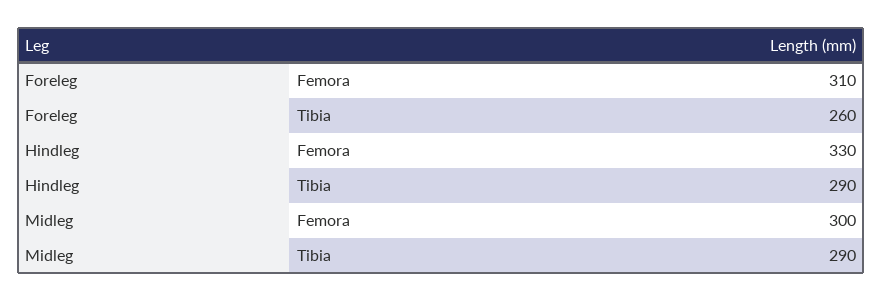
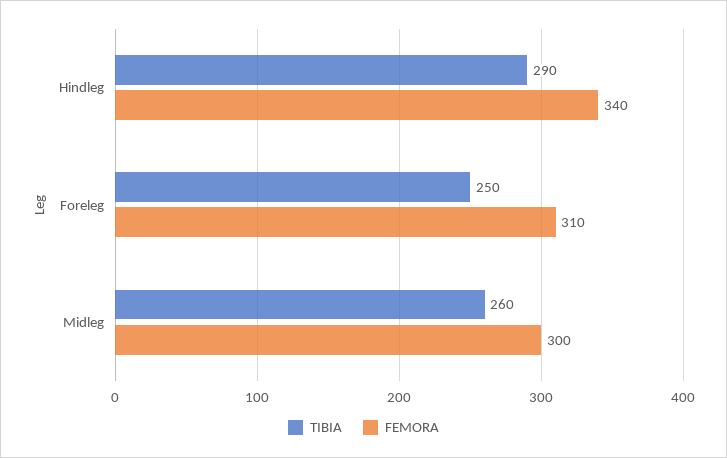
  {
    "Femora": {
      "Foreleg": 310,
-     "Hindleg": 330,
+     "Hindleg": 340,
      "Midleg": 300
    },
    "Tibia": {
-     "Foreleg": 260,
+     "Foreleg": 250,
      "Hindleg": 290,
-     "Midleg": 290
+     "Midleg": 260
    }
  }

